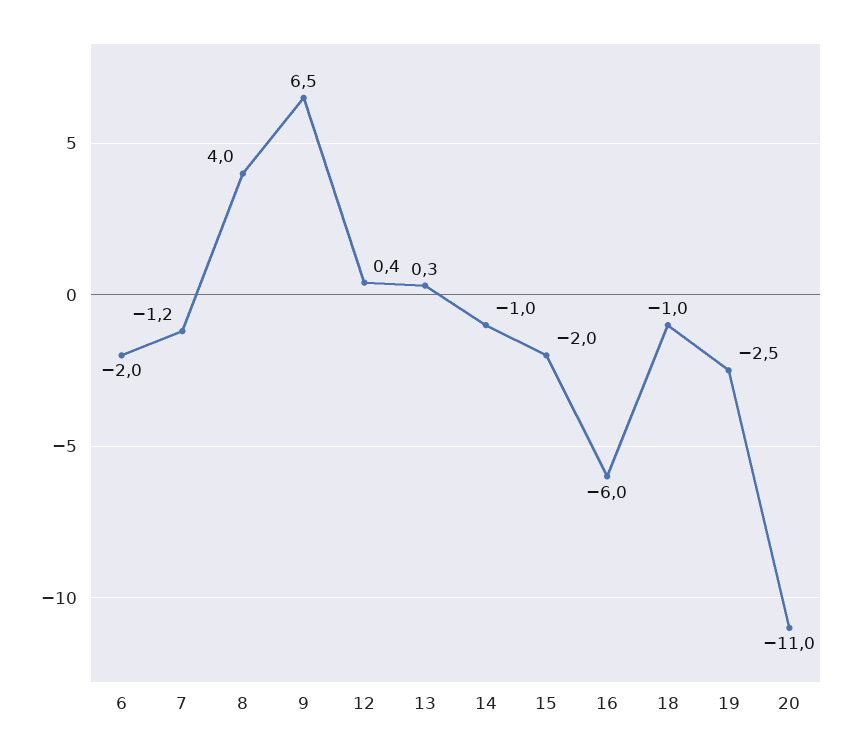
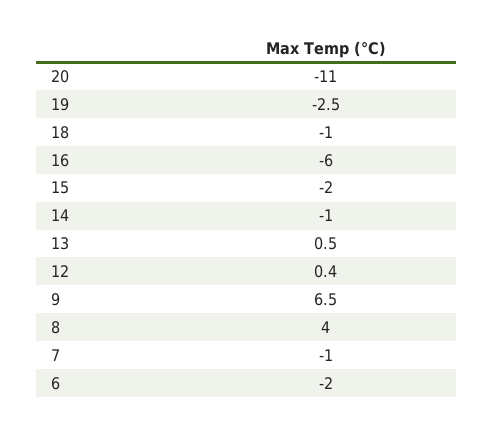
  {
    "6": -2,
-   "7": -1.2,
+   "7": -1,
    "8": 4,
    "9": 6.5,
    "12": 0.4,
-   "13": 0.3,
+   "13": 0.5,
    "14": -1,
    "15": -2,
    "16": -6,
    "18": -1,
    "19": -2.5,
    "20": -11
  }

